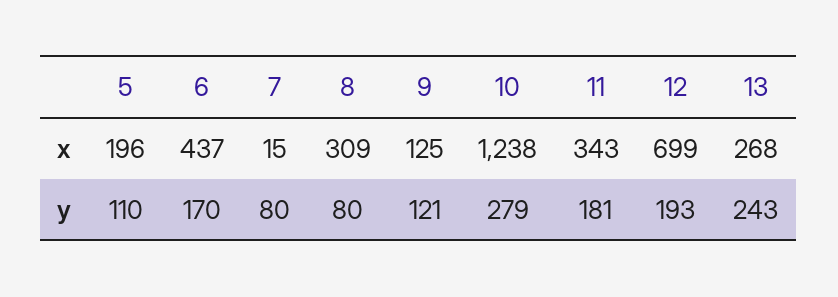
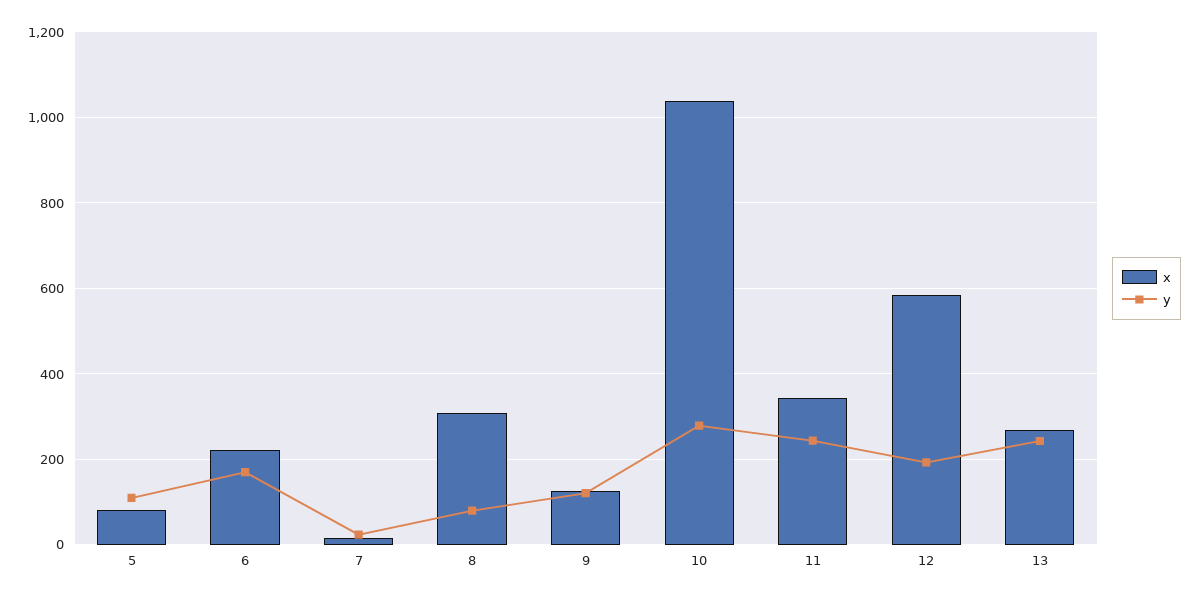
  {
    "x": {
-     "5": 196,
+     "5": 80,
-     "6": 437,
+     "6": 220,
      "7": 15,
      "8": 309,
      "9": 125,
-     "10": 1238,
+     "10": 1040,
      "11": 343,
-     "12": 699,
+     "12": 580,
      "13": 268
    },
    "y": {
      "5": 110,
      "6": 170,
-     "7": 80,
+     "7": 20,
      "8": 80,
      "9": 121,
      "10": 279,
-     "11": 181,
+     "11": 240,
      "12": 193,
      "13": 243
    }
  }

